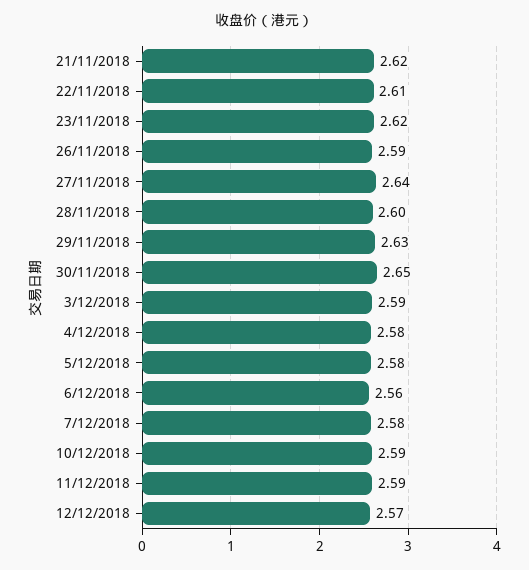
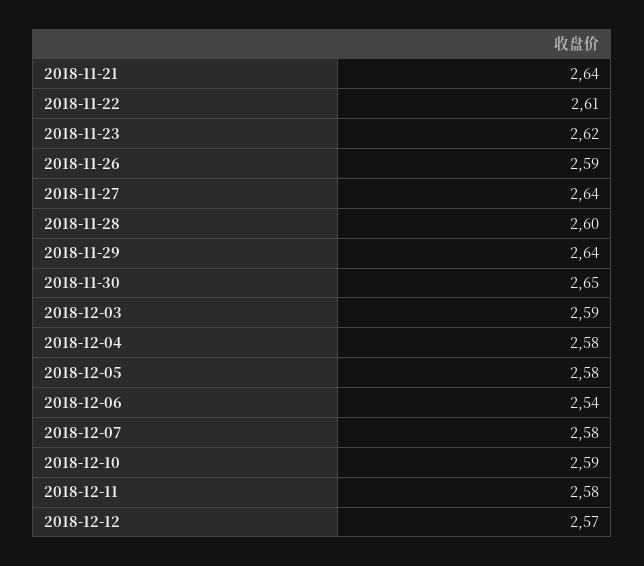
  {
-   "21/11/2018": 2.62,
+   "21/11/2018": 2.64,
    "22/11/2018": 2.61,
    "23/11/2018": 2.62,
    "26/11/2018": 2.59,
    "27/11/2018": 2.64,
    "28/11/2018": 2.6,
-   "29/11/2018": 2.63,
+   "29/11/2018": 2.64,
    "30/11/2018": 2.65,
    "3/12/2018": 2.59,
    "4/12/2018": 2.58,
    "5/12/2018": 2.58,
-   "6/12/2018": 2.56,
+   "6/12/2018": 2.54,
    "7/12/2018": 2.58,
    "10/12/2018": 2.59,
-   "11/12/2018": 2.59,
+   "11/12/2018": 2.58,
    "12/12/2018": 2.57
  }

